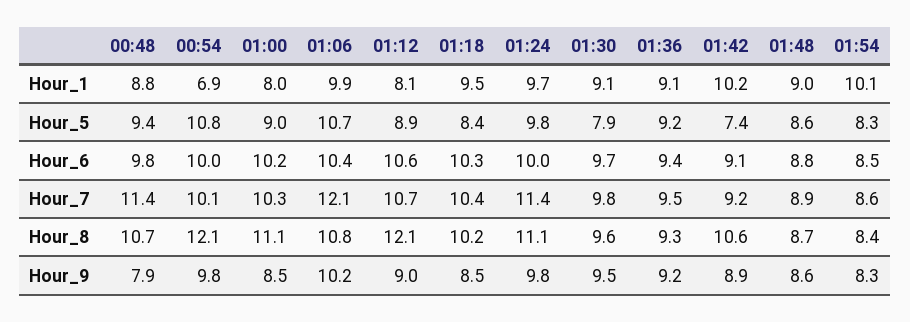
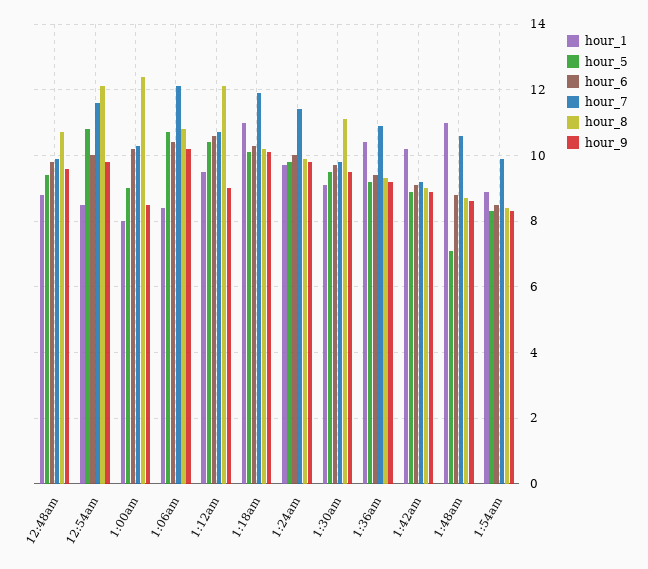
  {
    "Hour_1": {
      "00:48": 8.8,
-     "00:54": 6.9,
+     "00:54": 8.5,
      "01:00": 8,
-     "01:06": 9.9,
+     "01:06": 8.5,
-     "01:12": 8.1,
+     "01:12": 9.5,
-     "01:18": 9.5,
+     "01:18": 11,
      "01:24": 9.7,
      "01:30": 9.1,
-     "01:36": 9.1,
+     "01:36": 10.5,
      "01:42": 10.2,
-     "01:48": 9,
+     "01:48": 11,
-     "01:54": 10.1
+     "01:54": 9
    },
    "Hour_5": {
      "00:48": 9.4,
      "00:54": 10.8,
      "01:00": 9,
      "01:06": 10.7,
-     "01:12": 8.9,
+     "01:12": 10.5,
-     "01:18": 8.4,
+     "01:18": 10,
      "01:24": 9.8,
-     "01:30": 7.9,
+     "01:30": 9.5,
      "01:36": 9.2,
-     "01:42": 7.4,
+     "01:42": 9,
-     "01:48": 8.6,
+     "01:48": 7,
      "01:54": 8.3
    },
    "Hour_6": {
      "00:48": 9.8,
      "00:54": 10,
      "01:00": 10.2,
      "01:06": 10.4,
      "01:12": 10.6,
      "01:18": 10.3,
      "01:24": 10,
      "01:30": 9.7,
      "01:36": 9.4,
      "01:42": 9.1,
      "01:48": 8.8,
      "01:54": 8.5
    },
    "Hour_7": {
-     "00:48": 11.4,
+     "00:48": 10,
-     "00:54": 10.1,
+     "00:54": 11.5,
      "01:00": 10.3,
      "01:06": 12.1,
      "01:12": 10.7,
-     "01:18": 10.4,
+     "01:18": 12,
      "01:24": 11.4,
      "01:30": 9.8,
-     "01:36": 9.5,
+     "01:36": 11,
      "01:42": 9.2,
-     "01:48": 8.9,
+     "01:48": 10.5,
-     "01:54": 8.6
+     "01:54": 10
    },
    "Hour_8": {
      "00:48": 10.7,
      "00:54": 12.1,
-     "01:00": 11.1,
+     "01:00": 12.5,
      "01:06": 10.8,
      "01:12": 12.1,
      "01:18": 10.2,
-     "01:24": 11.1,
+     "01:24": 10,
-     "01:30": 9.6,
+     "01:30": 11,
      "01:36": 9.3,
-     "01:42": 10.6,
+     "01:42": 9,
      "01:48": 8.7,
      "01:54": 8.4
    },
    "Hour_9": {
-     "00:48": 7.9,
+     "00:48": 9.5,
      "00:54": 9.8,
      "01:00": 8.5,
      "01:06": 10.2,
      "01:12": 9,
-     "01:18": 8.5,
+     "01:18": 10,
      "01:24": 9.8,
      "01:30": 9.5,
      "01:36": 9.2,
      "01:42": 8.9,
      "01:48": 8.6,
      "01:54": 8.3
    }
  }

